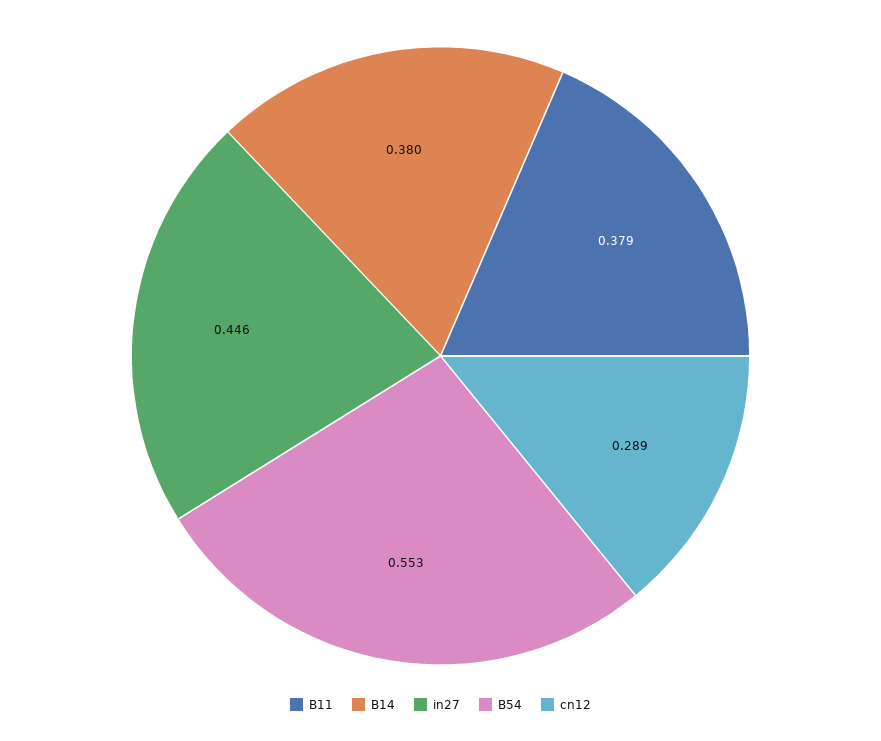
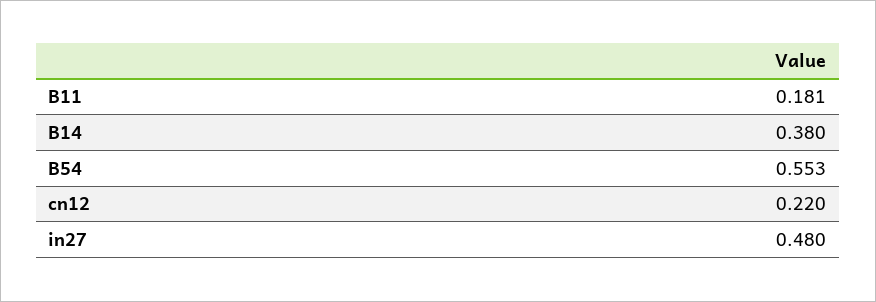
  {
-   "B11": 0.379,
+   "B11": 0.181,
    "B14": 0.38,
-   "in27": 0.446,
+   "in27": 0.48,
    "B54": 0.553,
-   "cn12": 0.289
+   "cn12": 0.22
  }

